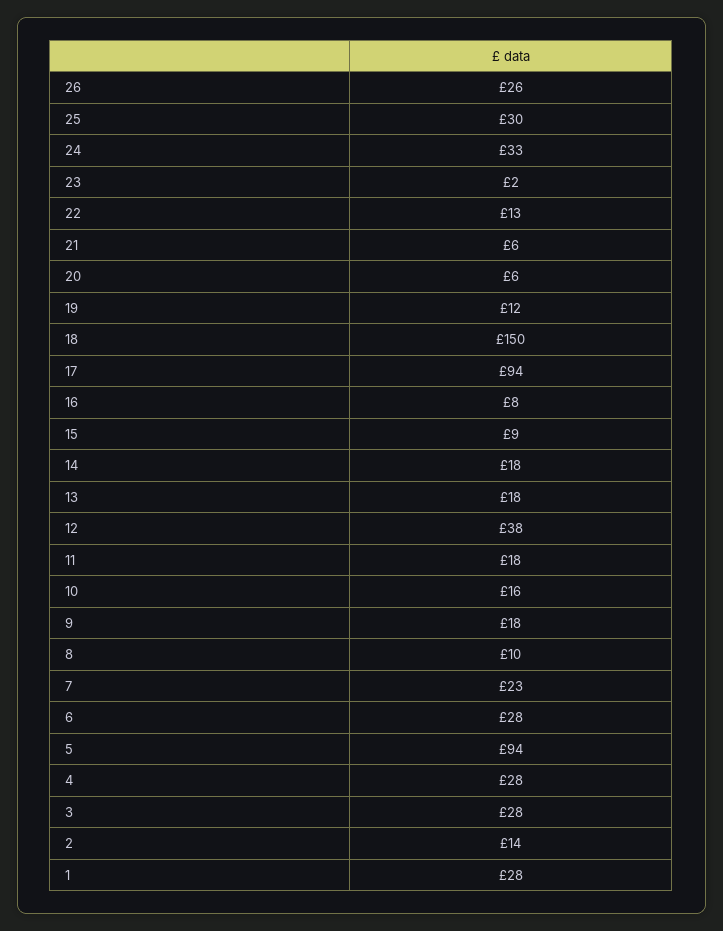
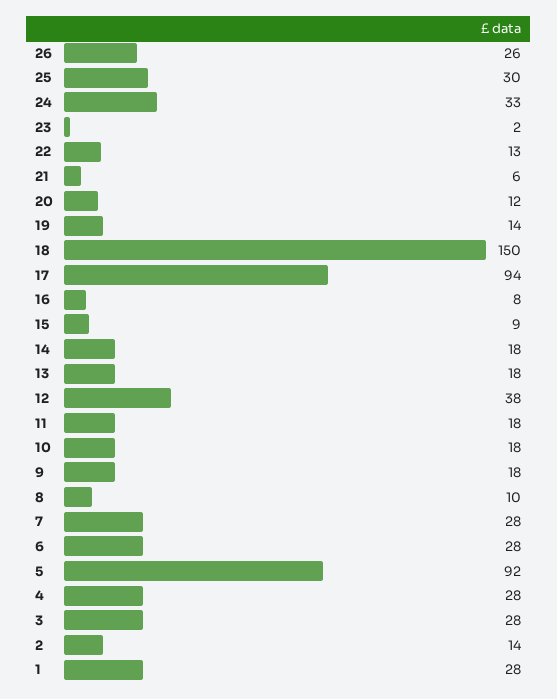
  {
    "26": 26,
    "25": 30,
    "24": 33,
    "23": 2,
    "22": 13,
    "21": 6,
-   "20": 6,
+   "20": 12,
-   "19": 12,
+   "19": 14,
    "18": 150,
    "17": 94,
    "16": 8,
    "15": 9,
    "14": 18,
    "13": 18,
    "12": 38,
    "11": 18,
-   "10": 16,
+   "10": 18,
    "9": 18,
    "8": 10,
-   "7": 23,
+   "7": 28,
    "6": 28,
-   "5": 94,
+   "5": 92,
    "4": 28,
    "3": 28,
    "2": 14,
    "1": 28
  }

